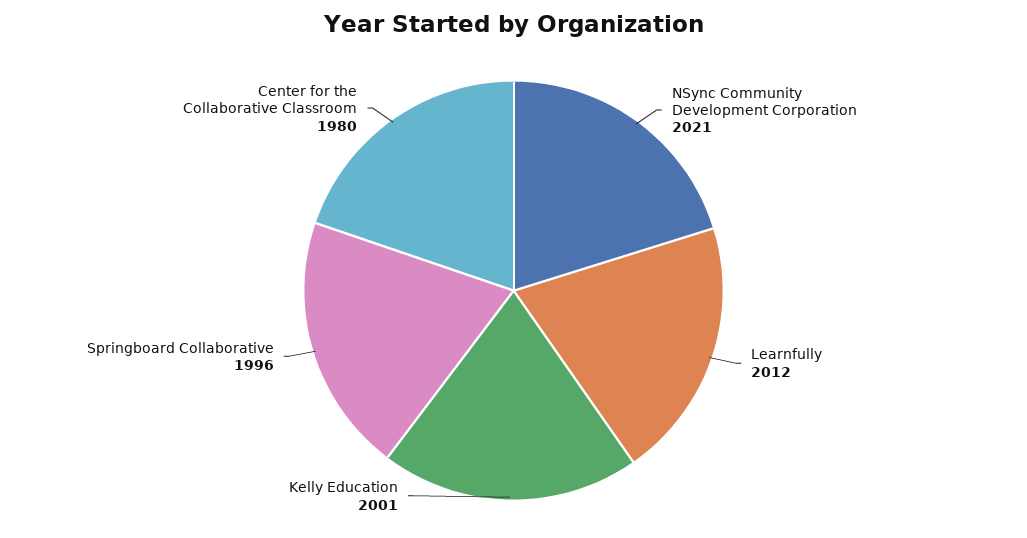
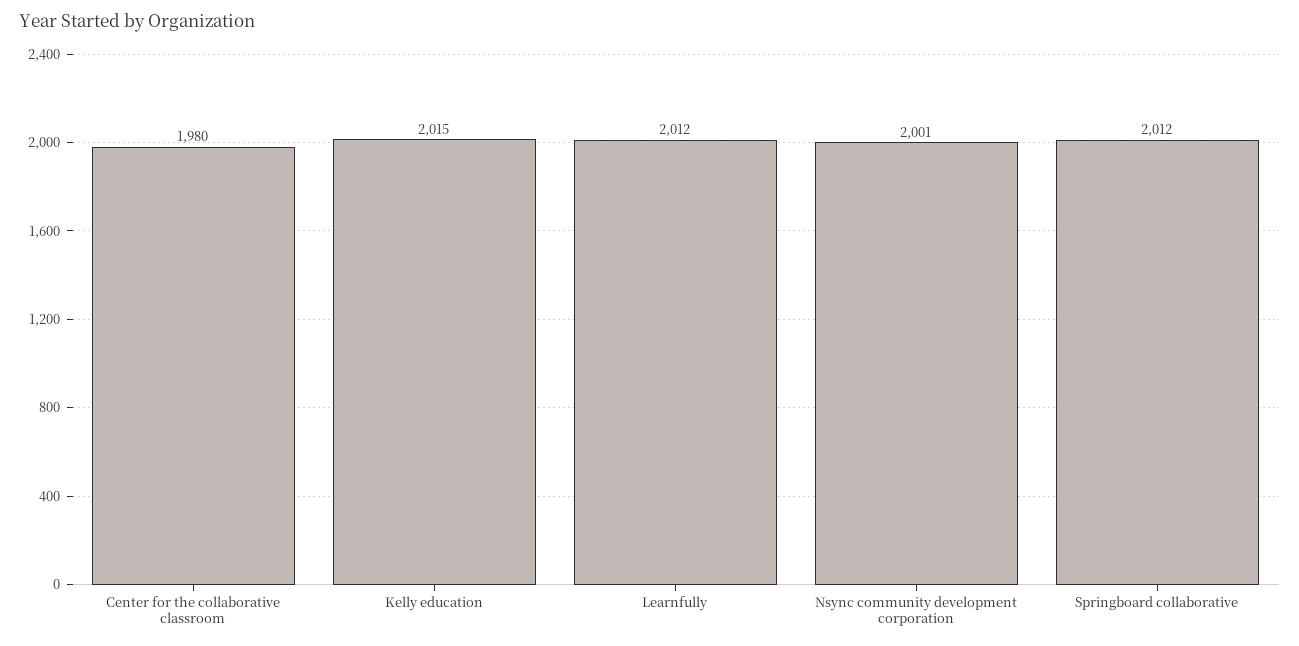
  {
-   "NSync Community Development Corporation": 2021,
+   "NSync Community Development Corporation": 2001,
    "Learnfully": 2012,
-   "Kelly Education": 2001,
+   "Kelly Education": 2015,
-   "Springboard Collaborative": 1996,
+   "Springboard Collaborative": 2012,
    "Center for the Collaborative Classroom": 1980
  }

